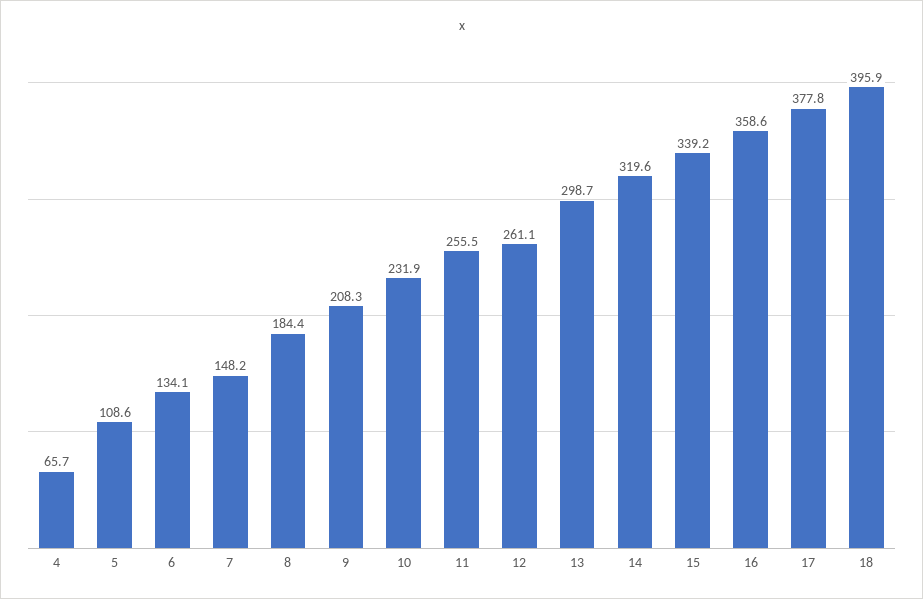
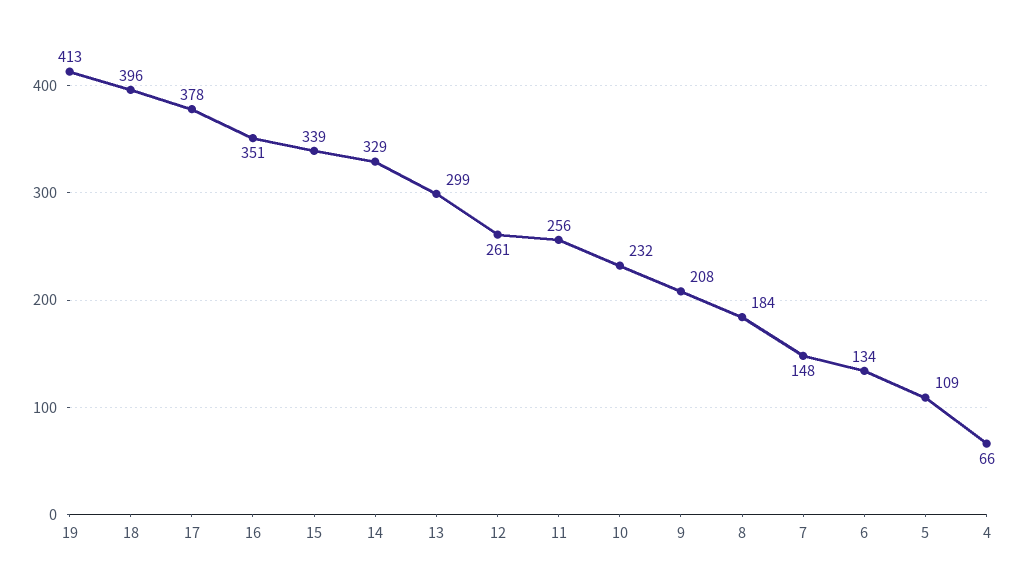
  {
    "4": 65.7,
    "5": 108.6,
    "6": 134.1,
    "7": 148.2,
    "8": 184.4,
    "9": 208.3,
    "10": 231.9,
    "11": 255.5,
    "12": 261.1,
    "13": 298.7,
-   "14": 319.6,
+   "14": 329,
    "15": 339.2,
-   "16": 358.6,
+   "16": 351,
    "17": 377.8,
-   "18": 395.9
+   "18": 395.9,
+   "19": 413
  }

